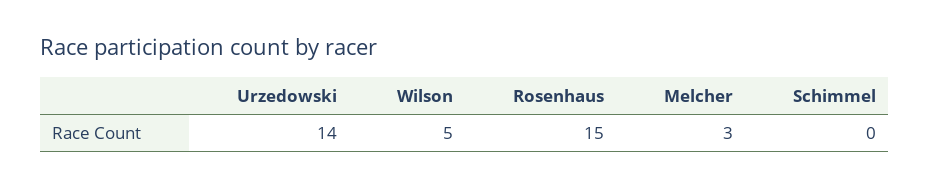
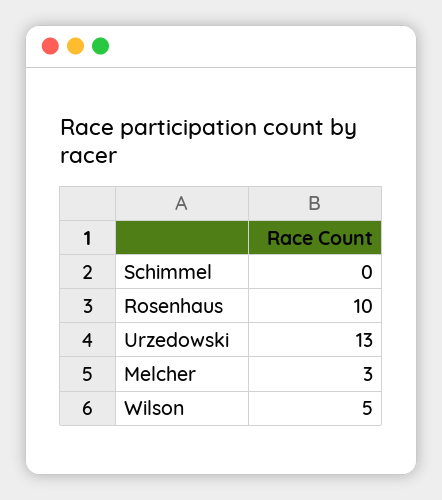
  {
-   "Urzedowski": 14,
+   "Urzedowski": 13,
    "Wilson": 5,
-   "Rosenhaus": 15,
+   "Rosenhaus": 10,
    "Melcher": 3,
    "Schimmel": 0
  }

